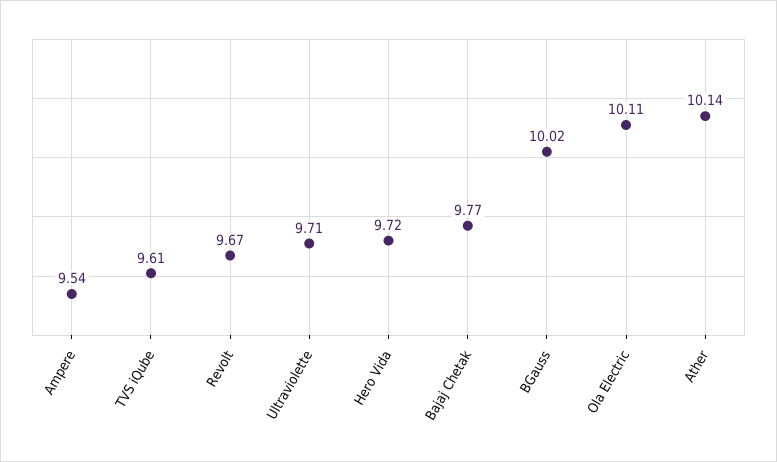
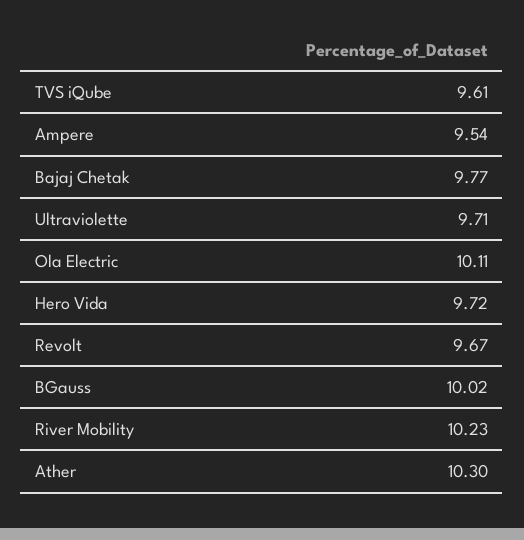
  {
    "Ampere": 9.54,
    "TVS iQube": 9.61,
    "Revolt": 9.67,
    "Ultraviolette": 9.71,
    "Hero Vida": 9.72,
    "Bajaj Chetak": 9.77,
    "BGauss": 10.02,
    "Ola Electric": 10.11,
-   "Ather": 10.14
+   "Ather": 10.3,
+   "River Mobility": 10.23
  }

